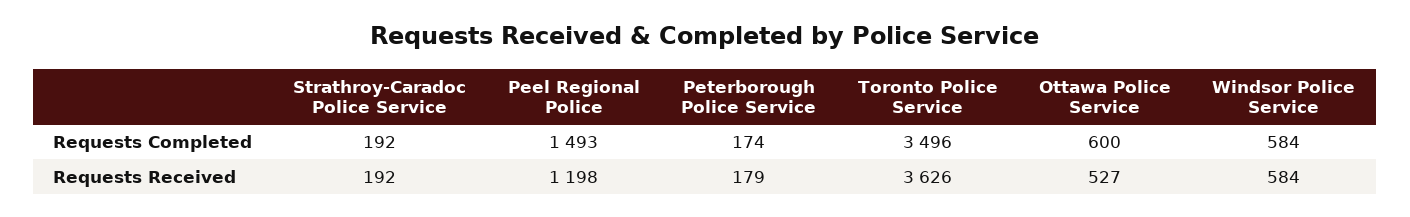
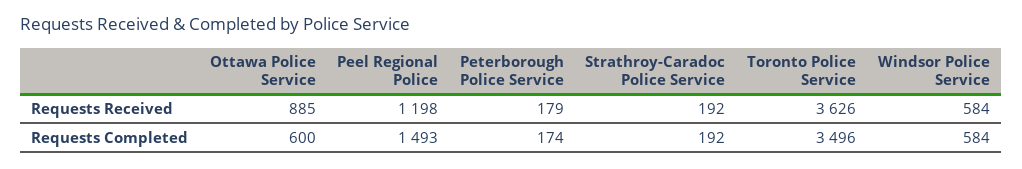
  {
    "Strathroy-Caradoc Police Service": {
      "Requests Completed": 192,
      "Requests Received": 192
    },
    "Peel Regional Police": {
      "Requests Completed": 1493,
      "Requests Received": 1198
    },
    "Peterborough Police Service": {
      "Requests Completed": 174,
      "Requests Received": 179
    },
    "Toronto Police Service": {
      "Requests Completed": 3496,
      "Requests Received": 3626
    },
    "Ottawa Police Service": {
      "Requests Completed": 600,
-     "Requests Received": 527
+     "Requests Received": 885
    },
    "Windsor Police Service": {
      "Requests Completed": 584,
      "Requests Received": 584
    }
  }

